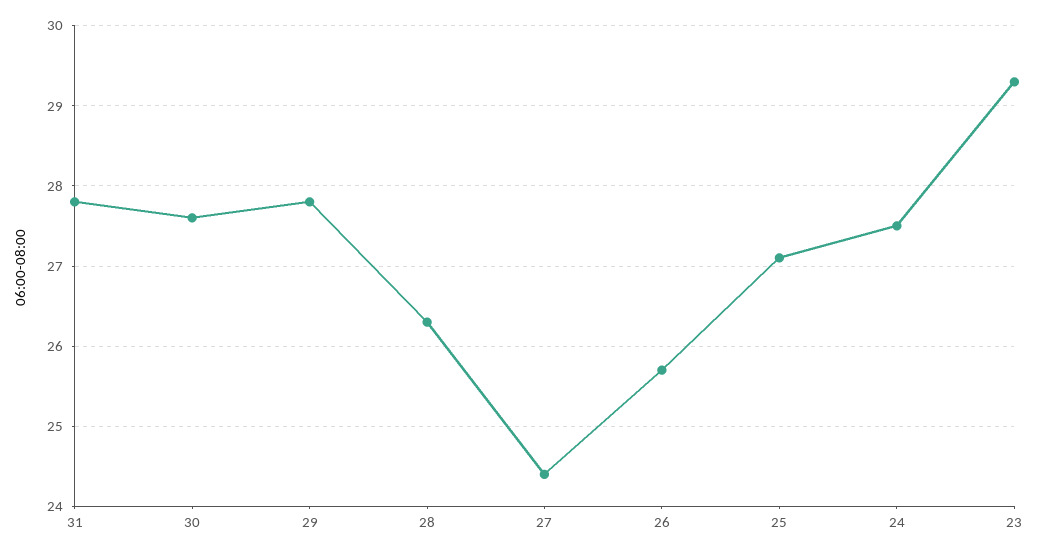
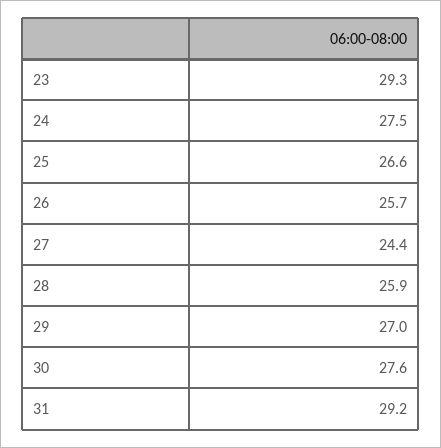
  {
-   "31": 27.8,
+   "31": 29.2,
    "30": 27.6,
-   "29": 27.8,
+   "29": 27,
-   "28": 26.3,
+   "28": 25.9,
    "27": 24.4,
    "26": 25.7,
-   "25": 27.1,
+   "25": 26.6,
    "24": 27.5,
    "23": 29.3
  }

